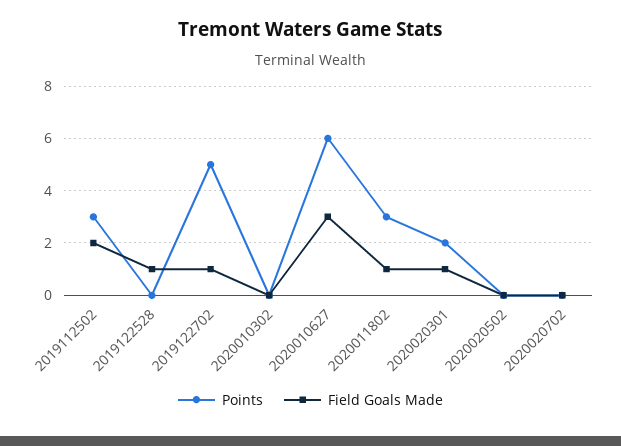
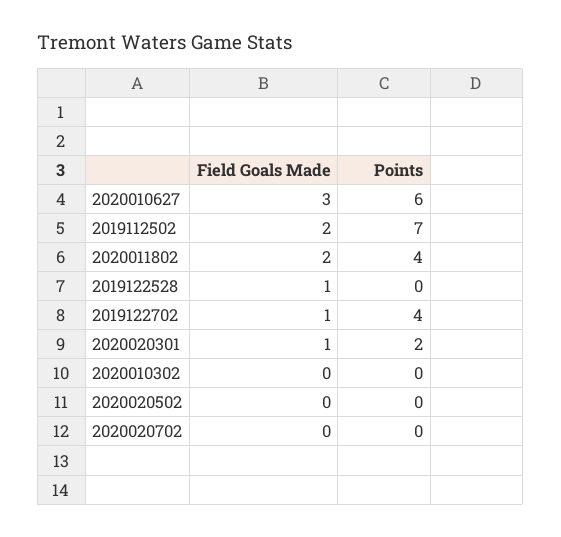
  {
    "Points": {
-     "2019112502": 3,
+     "2019112502": 7,
      "2019122528": 0,
-     "2019122702": 5,
+     "2019122702": 4,
      "2020010302": 0,
      "2020010627": 6,
-     "2020011802": 3,
+     "2020011802": 4,
      "2020020301": 2,
      "2020020502": 0,
      "2020020702": 0
    },
    "Field Goals Made": {
      "2019112502": 2,
      "2019122528": 1,
      "2019122702": 1,
      "2020010302": 0,
      "2020010627": 3,
-     "2020011802": 1,
+     "2020011802": 2,
      "2020020301": 1,
      "2020020502": 0,
      "2020020702": 0
    }
  }

